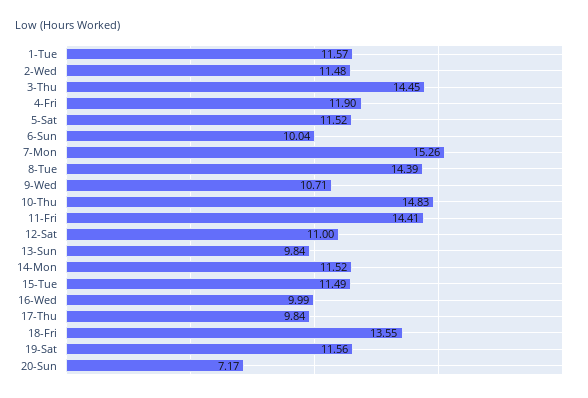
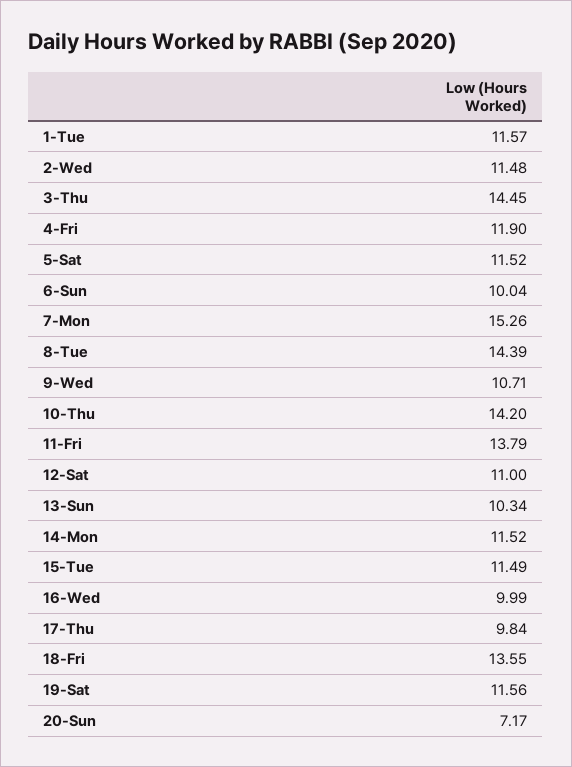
  {
    "1-Tue": 11.57,
    "2-Wed": 11.48,
    "3-Thu": 14.45,
    "4-Fri": 11.9,
    "5-Sat": 11.52,
    "6-Sun": 10.04,
    "7-Mon": 15.26,
    "8-Tue": 14.39,
    "9-Wed": 10.71,
-   "10-Thu": 14.83,
+   "10-Thu": 14.2,
-   "11-Fri": 14.41,
+   "11-Fri": 13.79,
    "12-Sat": 11,
-   "13-Sun": 9.84,
+   "13-Sun": 10.34,
    "14-Mon": 11.52,
    "15-Tue": 11.49,
    "16-Wed": 9.99,
    "17-Thu": 9.84,
    "18-Fri": 13.55,
    "19-Sat": 11.56,
    "20-Sun": 7.17
  }

